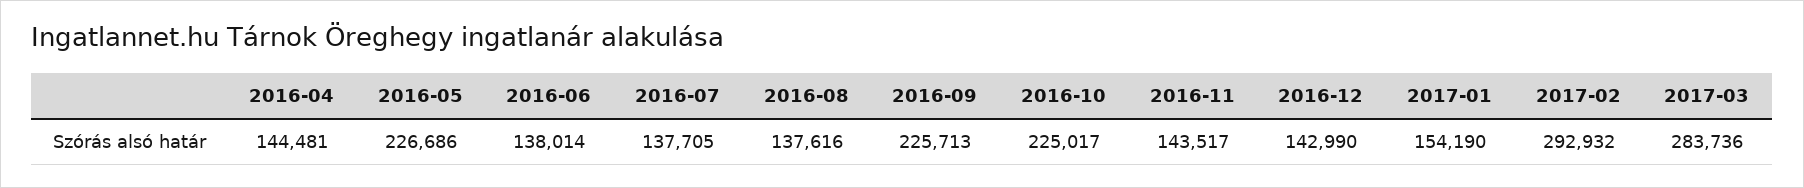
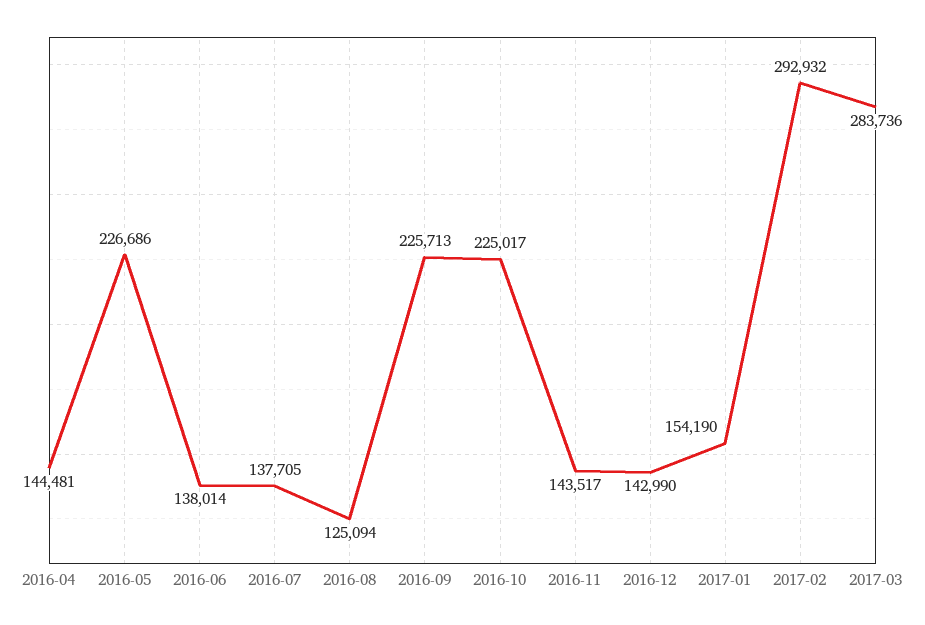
  {
    "2016-04": 144481,
    "2016-05": 226686,
    "2016-06": 138014,
    "2016-07": 137705,
-   "2016-08": 137616,
+   "2016-08": 125094,
    "2016-09": 225713,
    "2016-10": 225017,
    "2016-11": 143517,
    "2016-12": 142990,
    "2017-01": 154190,
    "2017-02": 292932,
    "2017-03": 283736
  }

